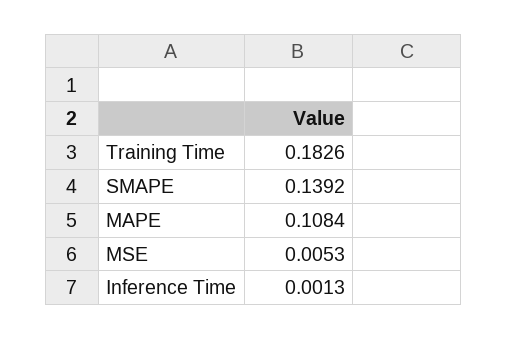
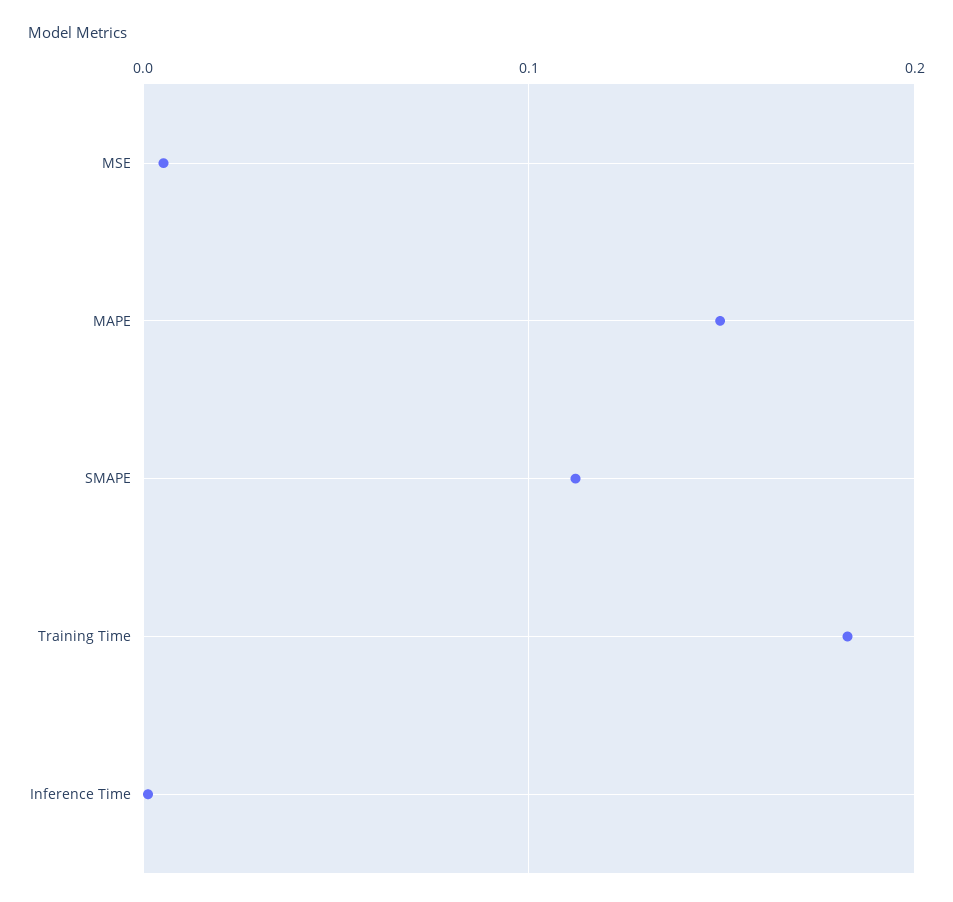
  {
    "Training Time": 0.1826,
-   "SMAPE": 0.1392,
+   "SMAPE": 0.11,
-   "MAPE": 0.1084,
+   "MAPE": 0.15,
    "MSE": 0.0053,
    "Inference Time": 0.0013
  }

